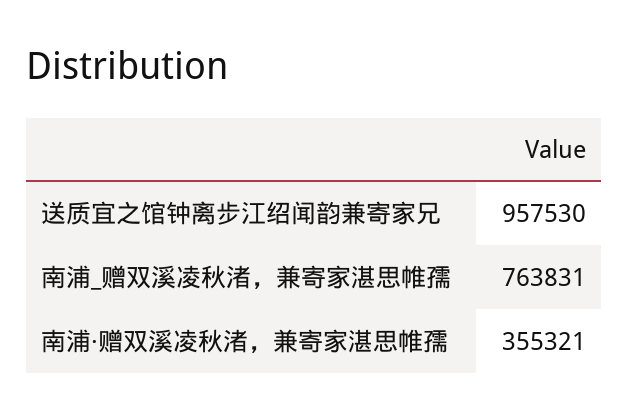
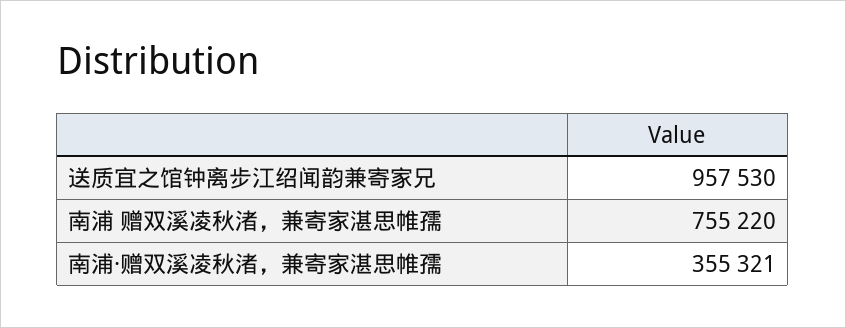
  {
    "送质宜之馆钟离步江绍闻韵兼寄家兄": 957530,
-   "南浦_赠双溪凌秋渚，兼寄家湛思帷孺": 763831,
+   "南浦_赠双溪凌秋渚，兼寄家湛思帷孺": 755220,
    "南浦·赠双溪凌秋渚，兼寄家湛思帷孺": 355321
  }

